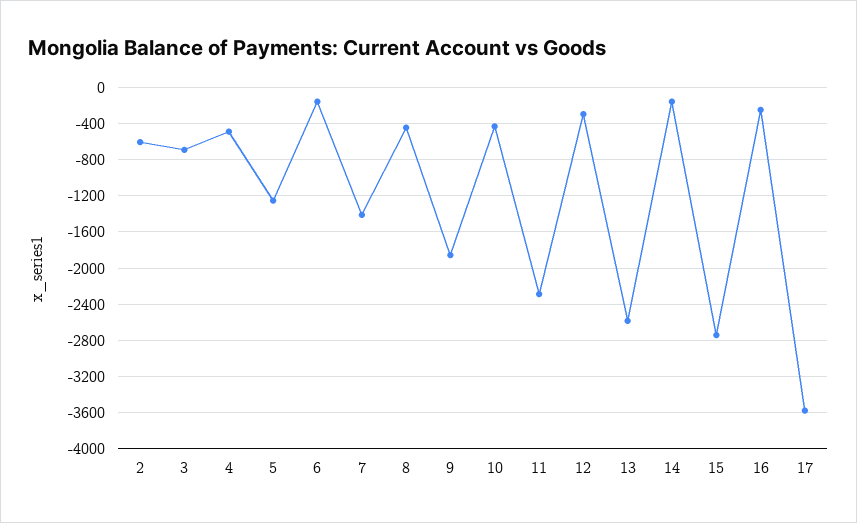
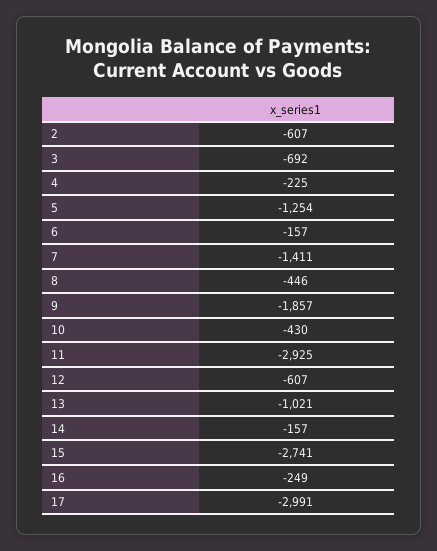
  {
    "2": -607,
    "3": -692,
-   "4": -500,
+   "4": -225,
    "5": -1254,
    "6": -157,
    "7": -1411,
    "8": -446,
    "9": -1857,
    "10": -430,
-   "11": -2300,
+   "11": -2925,
-   "12": -300,
+   "12": -607,
-   "13": -2600,
+   "13": -1021,
    "14": -157,
    "15": -2741,
    "16": -249,
-   "17": -3600
+   "17": -2991
  }

